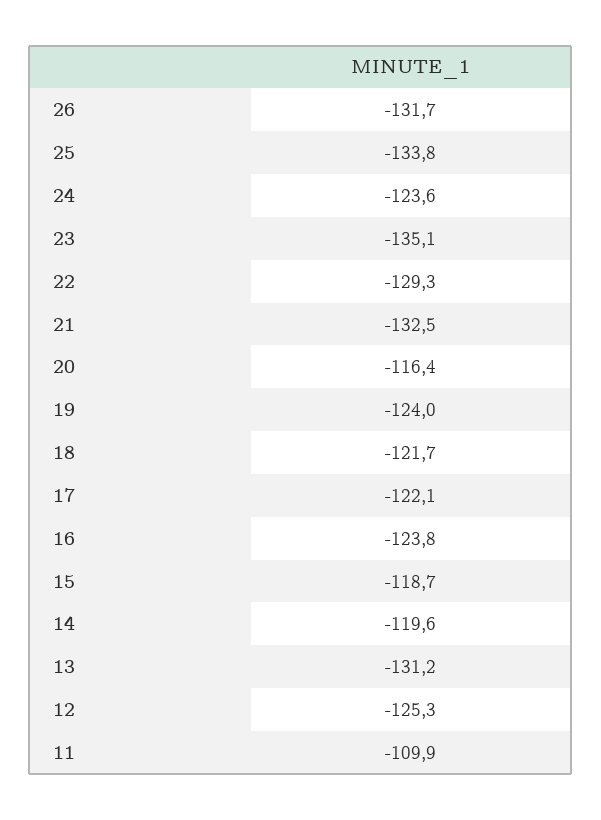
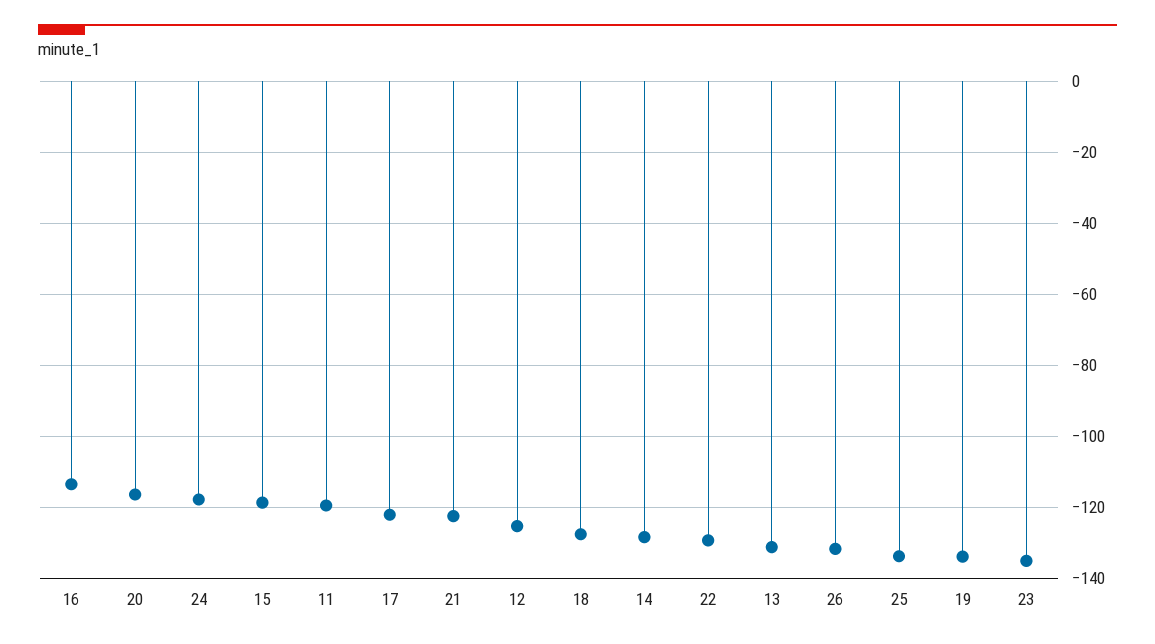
  {
    "26": -131.7,
    "25": -133.8,
-   "24": -123.6,
+   "24": -118,
    "23": -135.1,
    "22": -129.3,
-   "21": -132.5,
+   "21": -122,
    "20": -116.4,
-   "19": -124,
+   "19": -134,
-   "18": -121.7,
+   "18": -128,
    "17": -122.1,
-   "16": -123.8,
+   "16": -114,
    "15": -118.7,
-   "14": -119.6,
+   "14": -128,
    "13": -131.2,
    "12": -125.3,
-   "11": -109.9
+   "11": -120
  }

